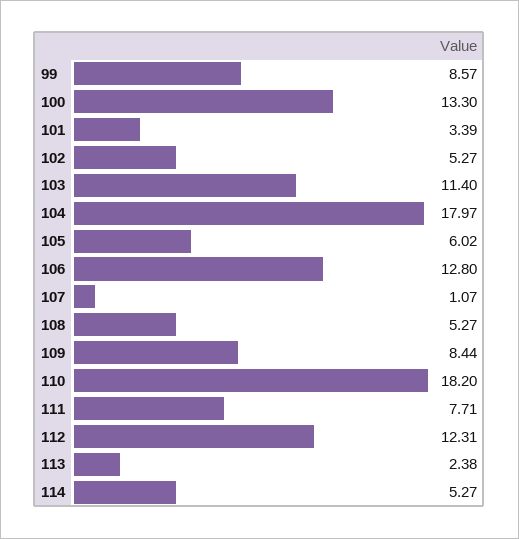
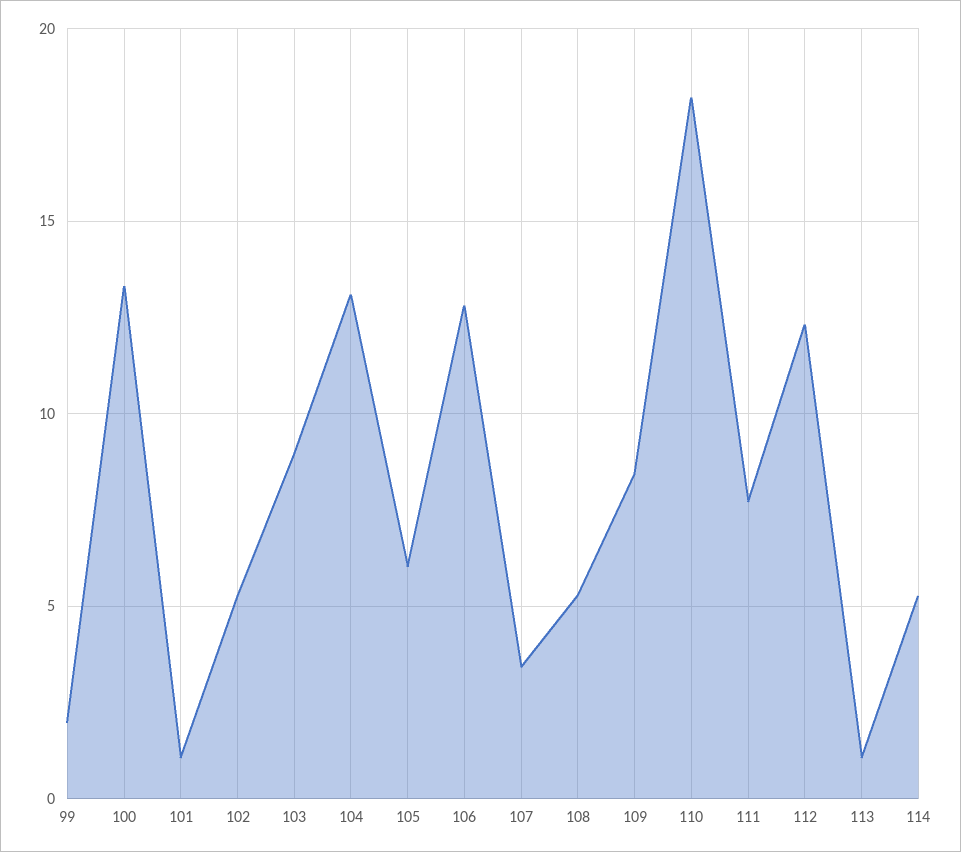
  {
-   "99": 8.57,
+   "99": 2,
    "100": 13.3,
-   "101": 3.39,
+   "101": 1,
    "102": 5.27,
-   "103": 11.4,
+   "103": 9,
-   "104": 17.97,
+   "104": 13,
    "105": 6.02,
    "106": 12.8,
-   "107": 1.07,
+   "107": 3.5,
    "108": 5.27,
    "109": 8.44,
    "110": 18.2,
    "111": 7.71,
    "112": 12.31,
-   "113": 2.38,
+   "113": 1,
    "114": 5.27
  }

